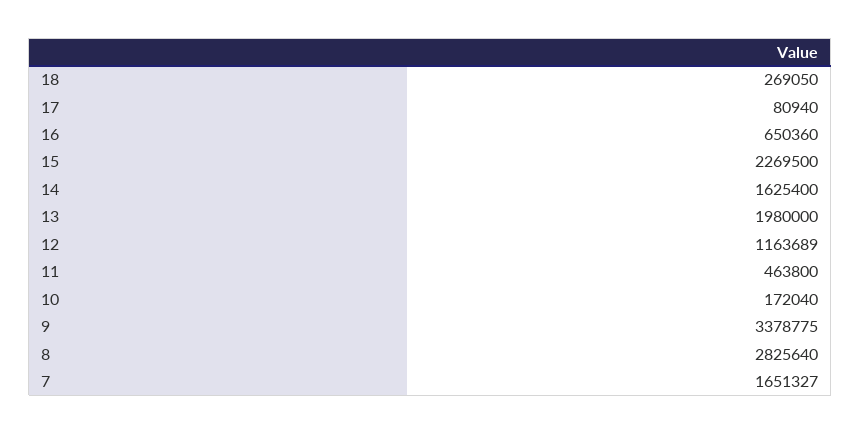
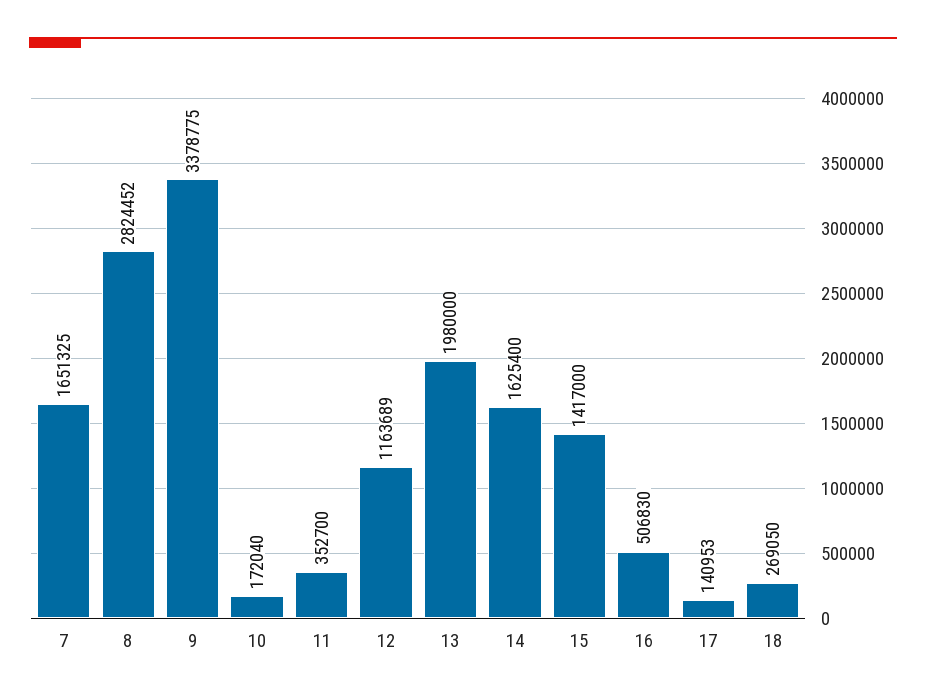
  {
    "18": 269050,
-   "17": 80940,
+   "17": 140953,
-   "16": 650360,
+   "16": 506830,
-   "15": 2269500,
+   "15": 1417000,
    "14": 1625400,
    "13": 1980000,
    "12": 1163689,
-   "11": 463800,
+   "11": 352700,
    "10": 172040,
    "9": 3378775,
-   "8": 2825640,
+   "8": 2824452,
-   "7": 1651327
+   "7": 1651325
  }

